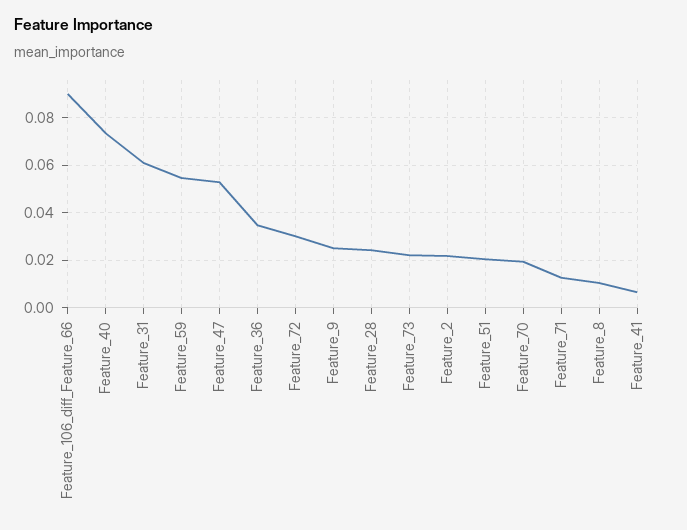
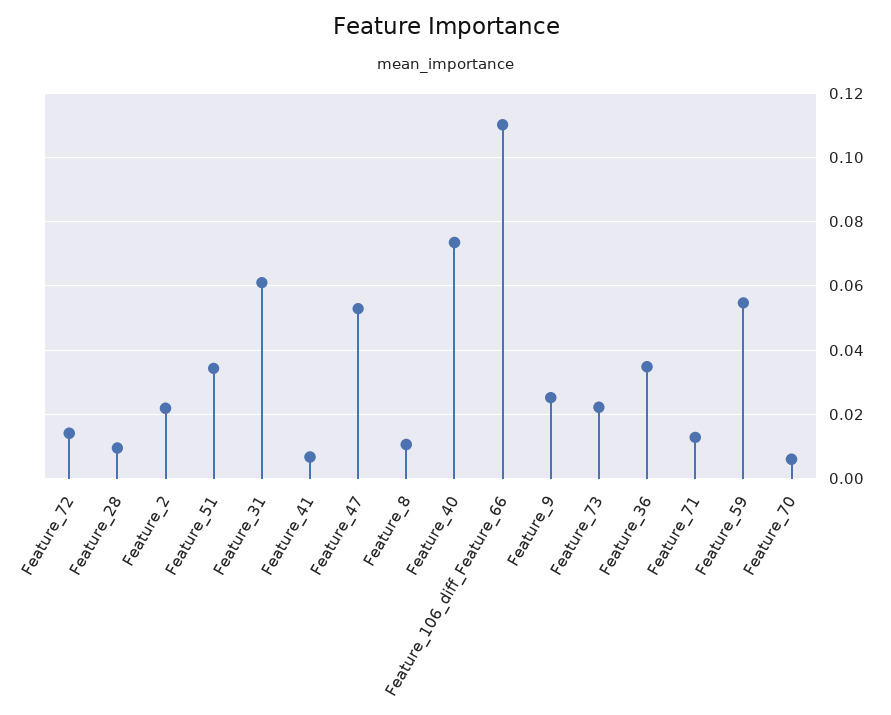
  {
-   "Feature_106_diff_Feature_66": 0.09,
+   "Feature_106_diff_Feature_66": 0.11,
    "Feature_40": 0.074,
    "Feature_31": 0.062,
    "Feature_59": 0.054,
    "Feature_47": 0.052,
    "Feature_36": 0.034,
-   "Feature_72": 0.03,
+   "Feature_72": 0.014,
    "Feature_9": 0.026,
-   "Feature_28": 0.025,
+   "Feature_28": 0.01,
    "Feature_73": 0.022,
    "Feature_2": 0.022,
-   "Feature_51": 0.02,
+   "Feature_51": 0.034,
-   "Feature_70": 0.02,
+   "Feature_70": 0.006,
    "Feature_71": 0.012,
    "Feature_8": 0.01,
    "Feature_41": 0.006
  }

